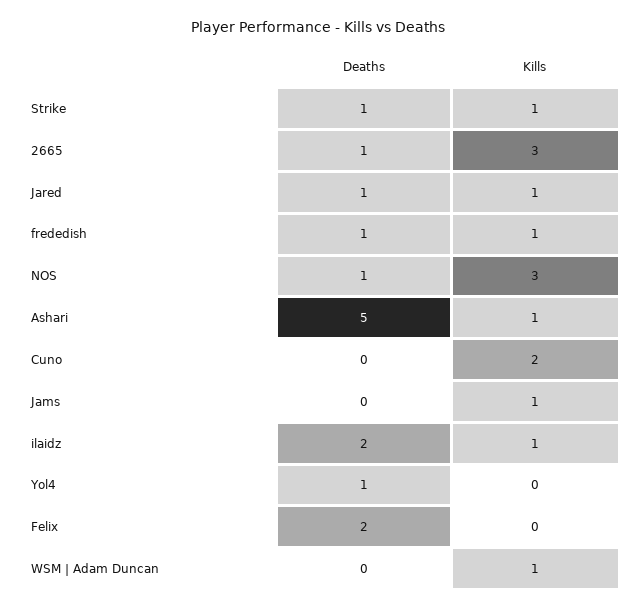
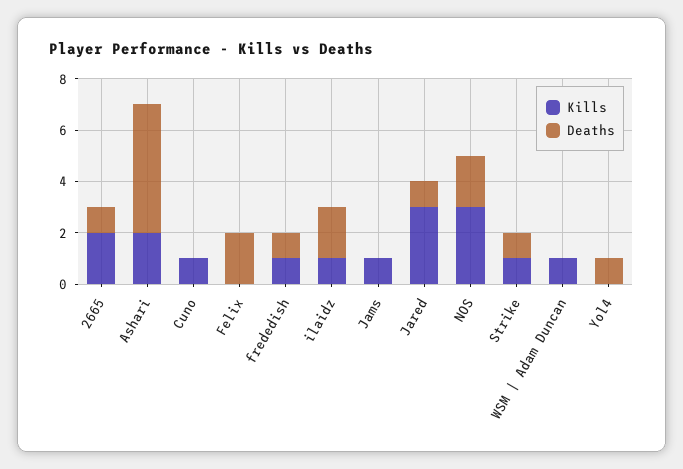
  {
    "Deaths": {
      "Strike": 1,
      "2665": 1,
      "Jared": 1,
      "frededish": 1,
-     "NOS": 1,
+     "NOS": 2,
      "Ashari": 5,
      "Cuno": 0,
      "Jams": 0,
      "ilaidz": 2,
      "Yol4": 1,
      "Felix": 2,
      "WSM | Adam Duncan": 0
    },
    "Kills": {
      "Strike": 1,
-     "2665": 3,
+     "2665": 2,
-     "Jared": 1,
+     "Jared": 3,
      "frededish": 1,
      "NOS": 3,
-     "Ashari": 1,
+     "Ashari": 2,
-     "Cuno": 2,
+     "Cuno": 1,
      "Jams": 1,
      "ilaidz": 1,
      "Yol4": 0,
      "Felix": 0,
      "WSM | Adam Duncan": 1
    }
  }

